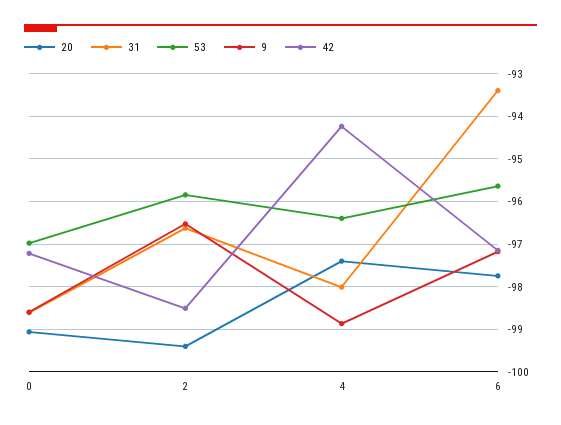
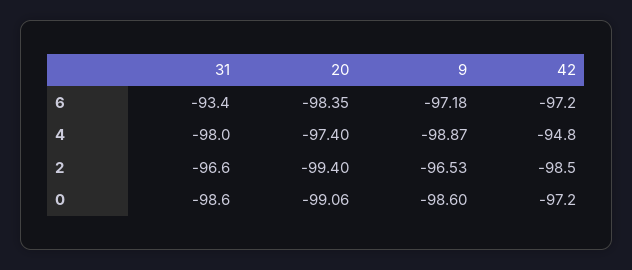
  {
    "20": {
      "0": -99.06,
      "2": -99.4,
      "4": -97.4,
-     "6": -97.8
+     "6": -98.35
    },
    "31": {
      "0": -98.6,
      "2": -96.6,
      "4": -98,
      "6": -93.4
    },
-   "53": {
-     "0": -97,
-     "2": -95.8,
-     "4": -96.4,
-     "6": -95.6
-   },
    "9": {
      "0": -98.6,
      "2": -96.53,
      "4": -98.87,
      "6": -97.18
    },
    "42": {
      "0": -97.2,
      "2": -98.5,
-     "4": -94.2,
+     "4": -94.8,
      "6": -97.2
    }
  }

